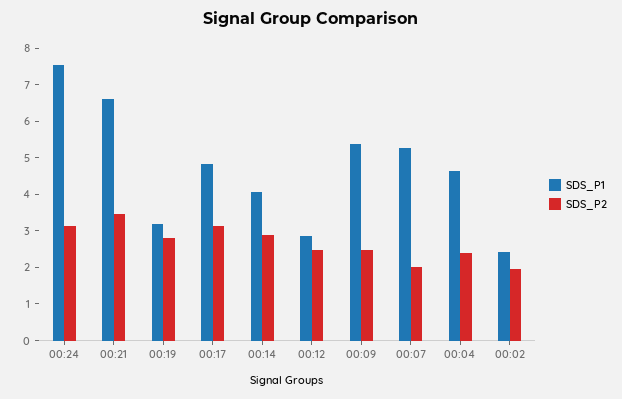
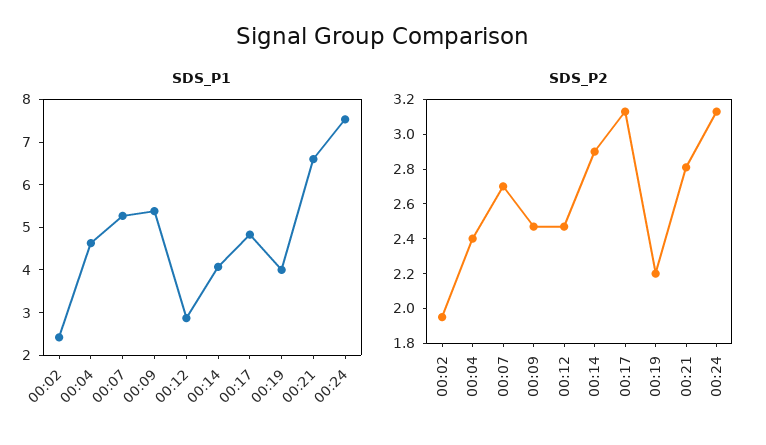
  {
    "SDS_P1": {
      "00:24": 7.6,
      "00:21": 6.6,
-     "00:19": 3.25,
+     "00:19": 4,
      "00:17": 4.8,
      "00:14": 4,
      "00:12": 2.8,
      "00:09": 5.4,
      "00:07": 5.2,
      "00:04": 4.6,
      "00:02": 2.4
    },
    "SDS_P2": {
      "00:24": 3.15,
-     "00:21": 3.5,
+     "00:21": 2.8,
-     "00:19": 2.75,
+     "00:19": 2.2,
      "00:17": 3.15,
      "00:14": 2.9,
      "00:12": 2.45,
      "00:09": 2.45,
-     "00:07": 2,
+     "00:07": 2.7,
      "00:04": 2.4,
      "00:02": 1.95
    }
  }

